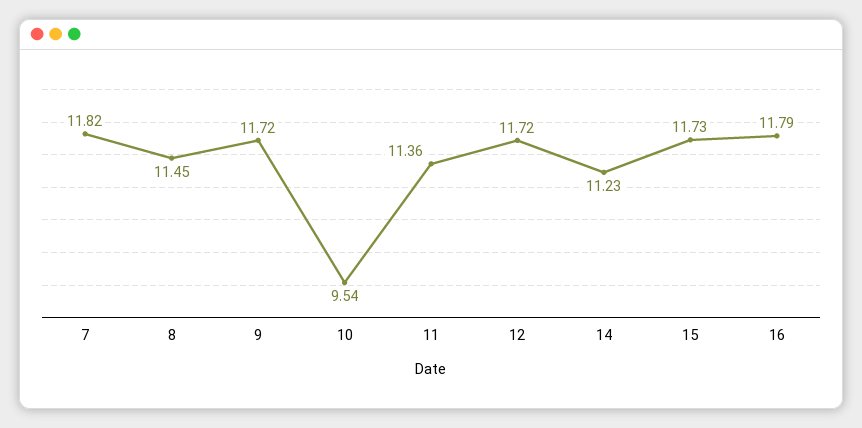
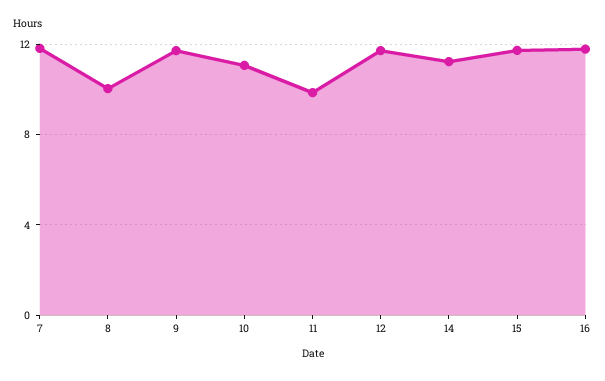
  {
    "7": 11.82,
-   "8": 11.45,
+   "8": 10,
    "9": 11.72,
-   "10": 9.54,
+   "10": 11,
-   "11": 11.36,
+   "11": 10,
    "12": 11.72,
    "14": 11.23,
    "15": 11.73,
    "16": 11.79
  }

